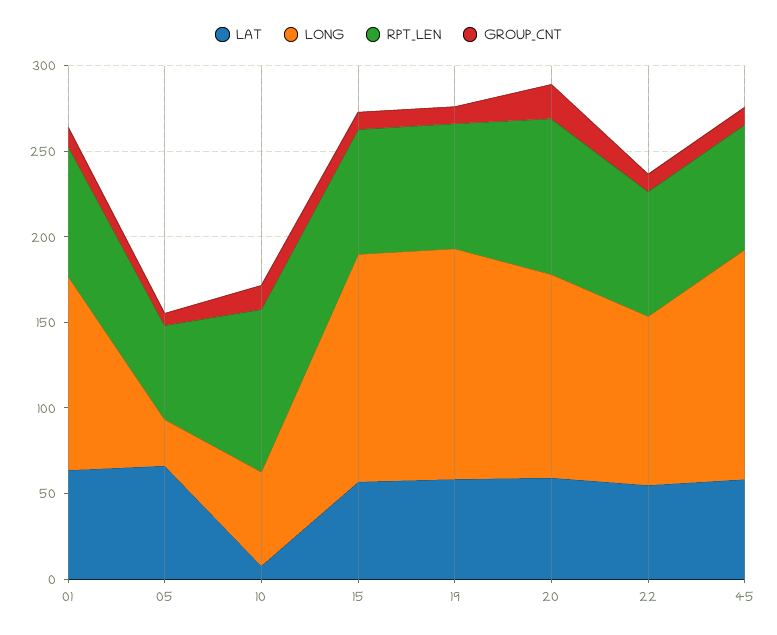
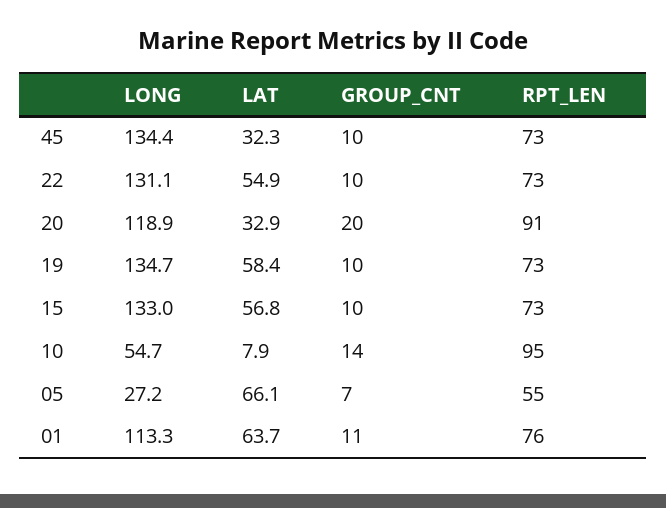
  {
    "LAT": {
      "01": 63.7,
      "05": 66.1,
      "10": 7.9,
      "15": 56.8,
      "19": 58.4,
-     "20": 60,
+     "20": 32.9,
      "22": 54.9,
-     "45": 60
+     "45": 32.3
    },
    "LONG": {
      "01": 113.3,
      "05": 27.2,
      "10": 54.7,
      "15": 133,
      "19": 134.7,
      "20": 118.9,
-     "22": 100,
+     "22": 131.1,
      "45": 134.4
    },
    "RPT_LEN": {
      "01": 76,
      "05": 55,
      "10": 95,
      "15": 73,
      "19": 73,
      "20": 91,
      "22": 73,
      "45": 73
    },
    "GROUP_CNT": {
      "01": 11,
      "05": 7,
      "10": 14,
      "15": 10,
      "19": 10,
      "20": 20,
      "22": 10,
      "45": 10
    }
  }

